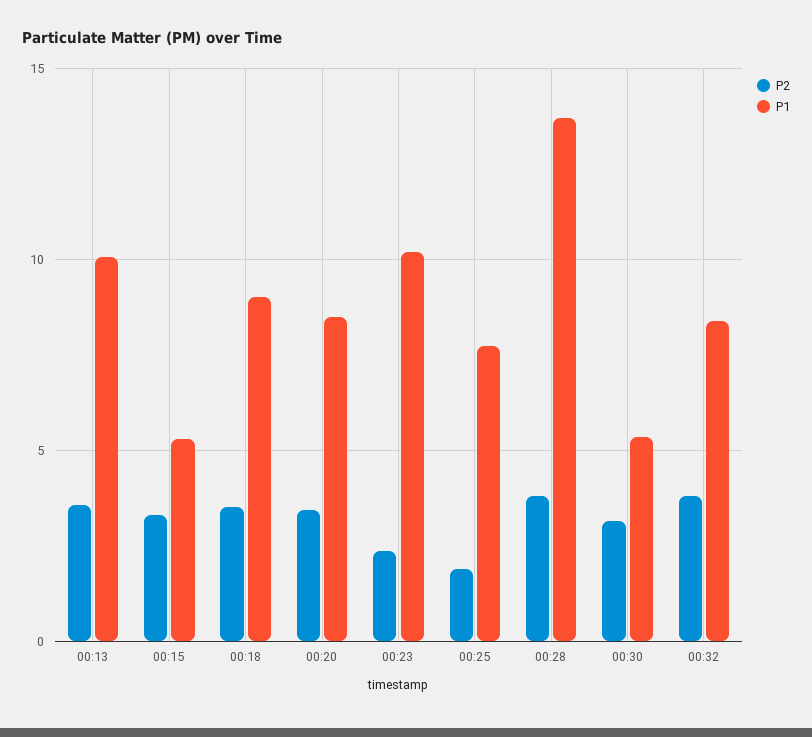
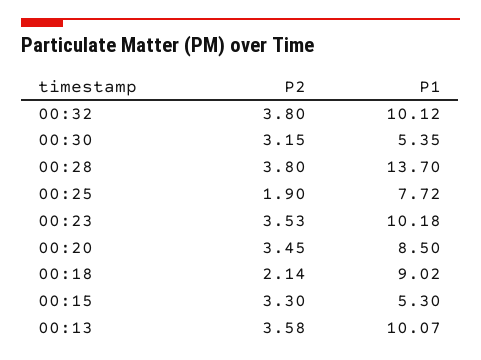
  {
    "P2": {
      "00:13": 3.58,
      "00:15": 3.3,
-     "00:18": 3.5,
+     "00:18": 2.14,
      "00:20": 3.45,
-     "00:23": 2.5,
+     "00:23": 3.53,
      "00:25": 1.9,
      "00:28": 3.8,
      "00:30": 3.15,
      "00:32": 3.8
    },
    "P1": {
      "00:13": 10.07,
      "00:15": 5.3,
      "00:18": 9.02,
      "00:20": 8.5,
      "00:23": 10.18,
      "00:25": 7.72,
      "00:28": 13.7,
      "00:30": 5.35,
-     "00:32": 8.5
+     "00:32": 10.12
    }
  }

